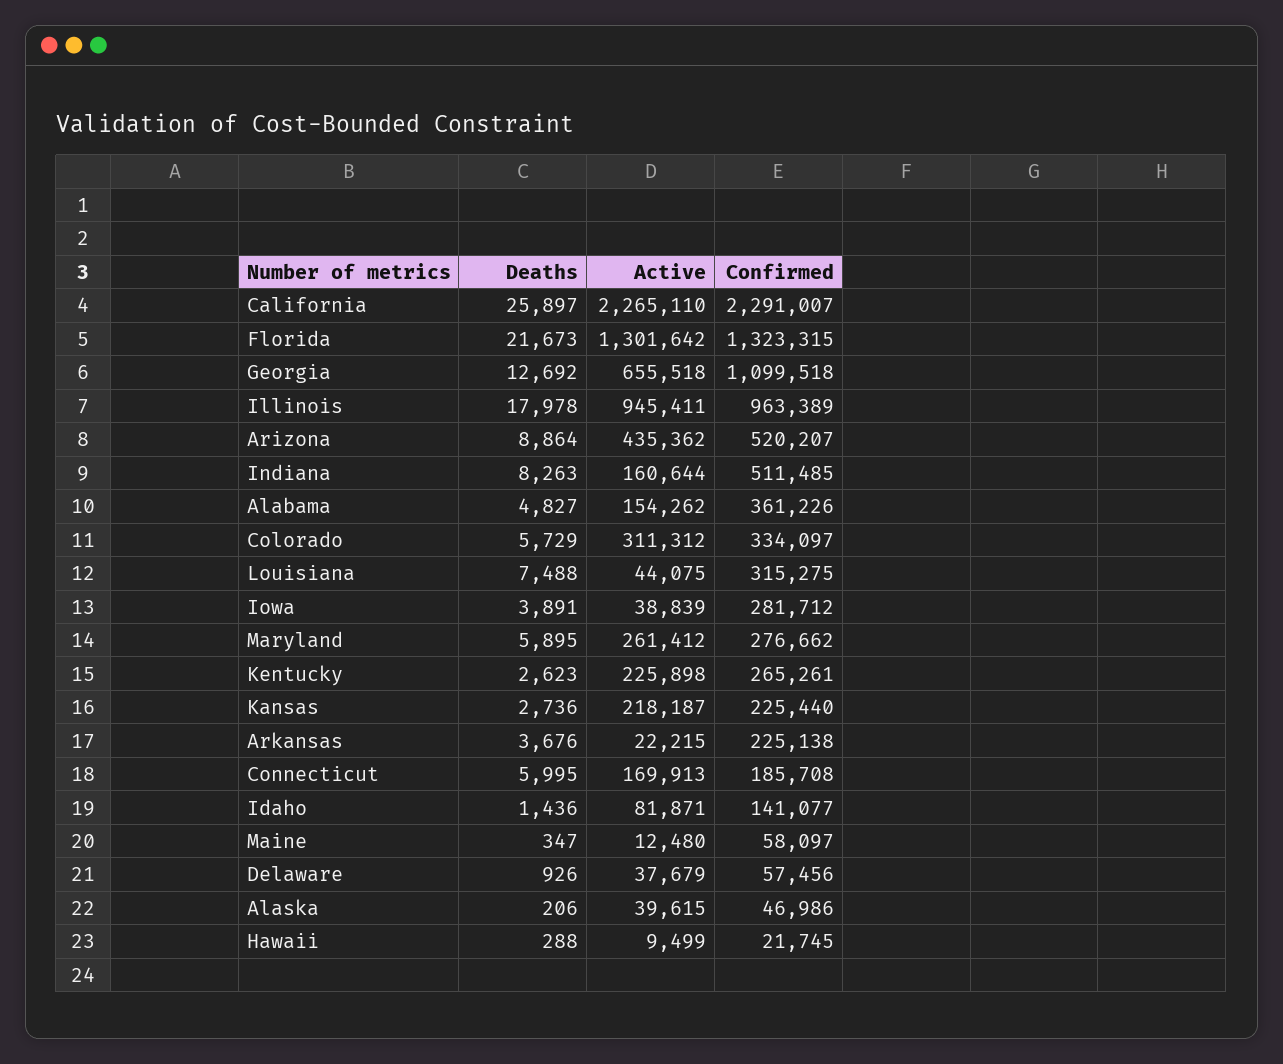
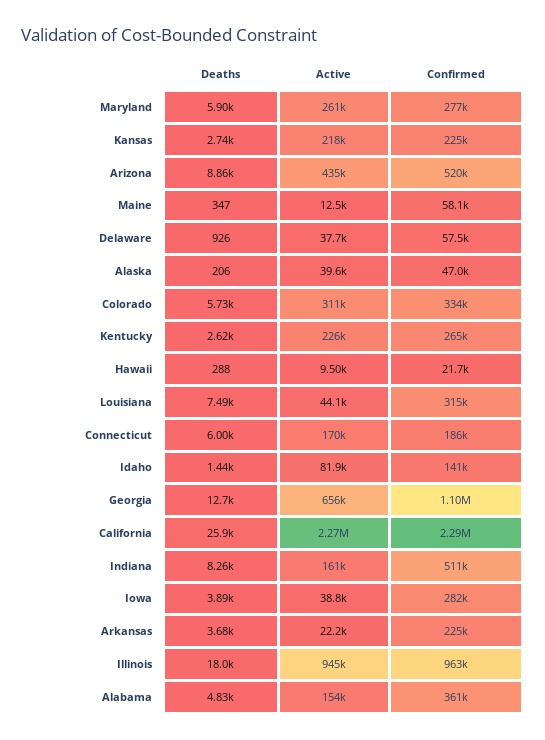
  {
    "Deaths": {
      "California": 25897,
-     "Florida": 21673,
      "Georgia": 12692,
      "Illinois": 17978,
      "Arizona": 8864,
      "Indiana": 8263,
      "Alabama": 4827,
      "Colorado": 5729,
      "Louisiana": 7488,
      "Iowa": 3891,
      "Maryland": 5895,
      "Kentucky": 2623,
      "Kansas": 2736,
      "Arkansas": 3676,
      "Connecticut": 5995,
      "Idaho": 1436,
      "Maine": 347,
      "Delaware": 926,
      "Alaska": 206,
      "Hawaii": 288
    },
    "Active": {
      "California": 2265110,
-     "Florida": 1301642,
      "Georgia": 655518,
      "Illinois": 945411,
      "Arizona": 435362,
      "Indiana": 160644,
      "Alabama": 154262,
      "Colorado": 311312,
      "Louisiana": 44075,
      "Iowa": 38839,
      "Maryland": 261412,
      "Kentucky": 225898,
      "Kansas": 218187,
      "Arkansas": 22215,
      "Connecticut": 169913,
      "Idaho": 81871,
      "Maine": 12480,
      "Delaware": 37679,
      "Alaska": 39615,
      "Hawaii": 9499
    },
    "Confirmed": {
      "California": 2291007,
-     "Florida": 1323315,
      "Georgia": 1099518,
      "Illinois": 963389,
      "Arizona": 520207,
      "Indiana": 511485,
      "Alabama": 361226,
      "Colorado": 334097,
      "Louisiana": 315275,
      "Iowa": 281712,
      "Maryland": 276662,
      "Kentucky": 265261,
      "Kansas": 225440,
      "Arkansas": 225138,
      "Connecticut": 185708,
      "Idaho": 141077,
      "Maine": 58097,
      "Delaware": 57456,
      "Alaska": 46986,
      "Hawaii": 21745
    }
  }

